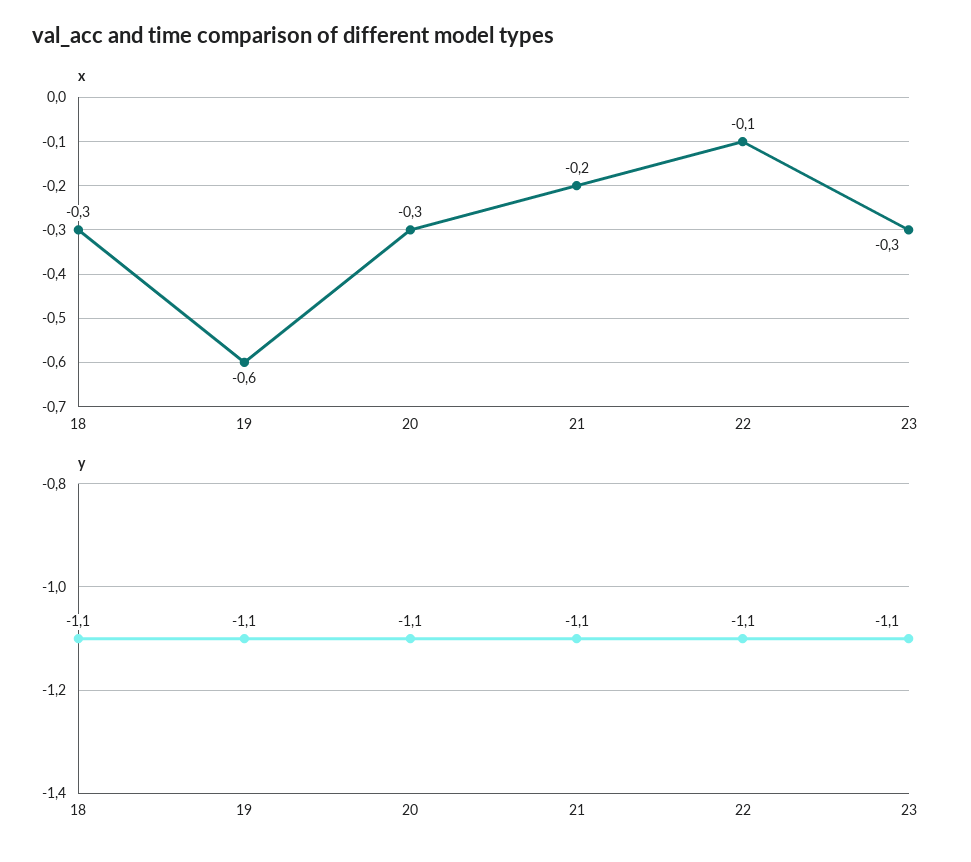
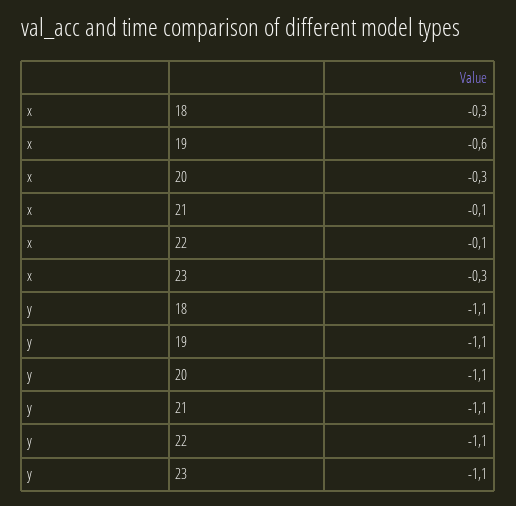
  {
    "x": {
      "18": -0.3,
      "19": -0.6,
      "20": -0.3,
-     "21": -0.2,
+     "21": -0.1,
      "22": -0.1,
      "23": -0.3
    },
    "y": {
      "18": -1.1,
      "19": -1.1,
      "20": -1.1,
      "21": -1.1,
      "22": -1.1,
      "23": -1.1
    }
  }

